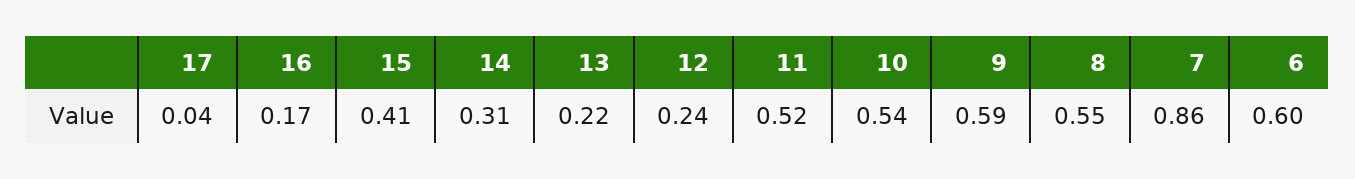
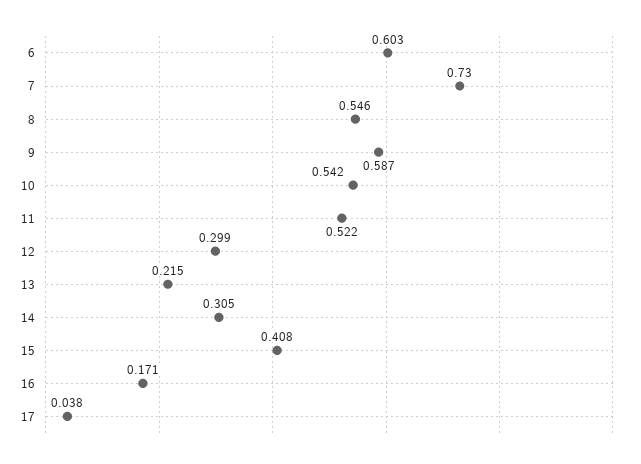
  {
    "17": 0.038,
    "16": 0.171,
    "15": 0.408,
    "14": 0.305,
    "13": 0.215,
-   "12": 0.24,
+   "12": 0.299,
    "11": 0.522,
    "10": 0.542,
    "9": 0.587,
    "8": 0.546,
-   "7": 0.86,
+   "7": 0.73,
    "6": 0.603
  }

